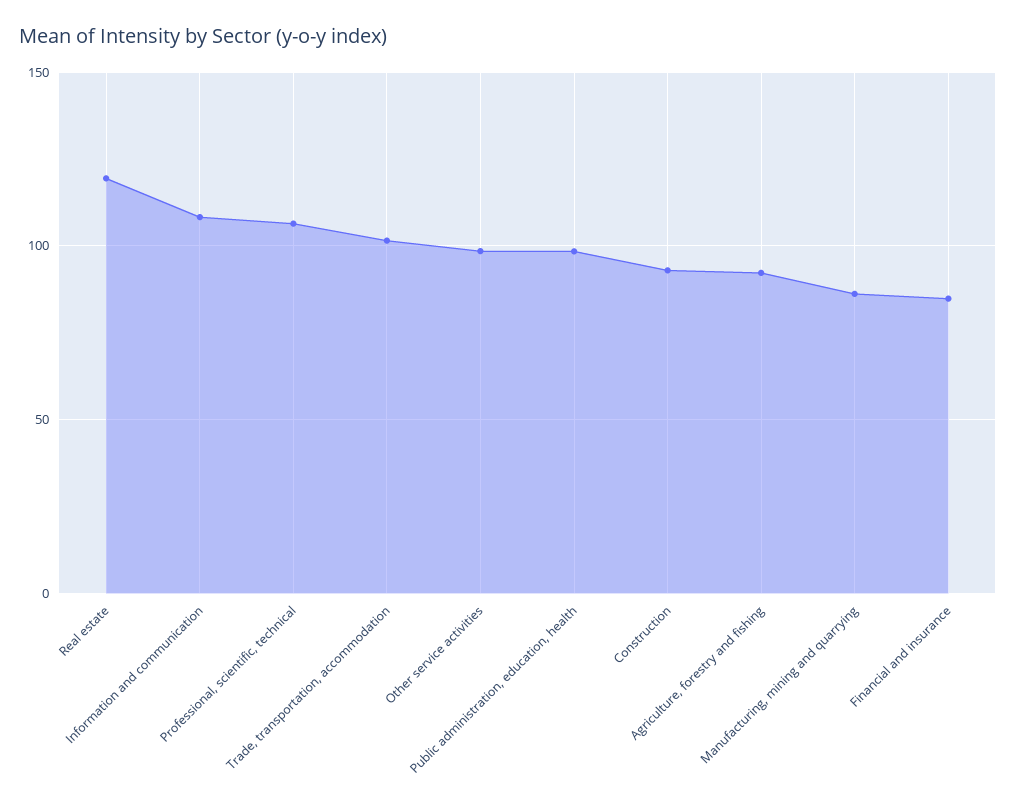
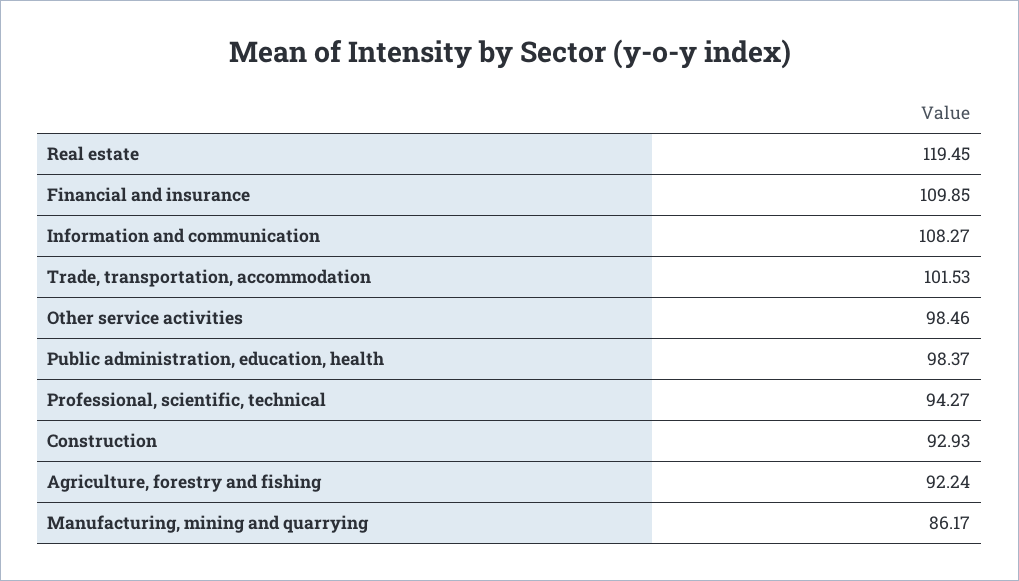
  {
    "Real estate": 119.45,
    "Information and communication": 108.27,
-   "Professional, scientific, technical": 105,
+   "Professional, scientific, technical": 94.27,
    "Trade, transportation, accommodation": 101.53,
    "Other service activities": 98.46,
    "Public administration, education, health": 98.37,
    "Construction": 92.93,
    "Agriculture, forestry and fishing": 92.24,
    "Manufacturing, mining and quarrying": 86.17,
-   "Financial and insurance": 85
+   "Financial and insurance": 109.85
  }

